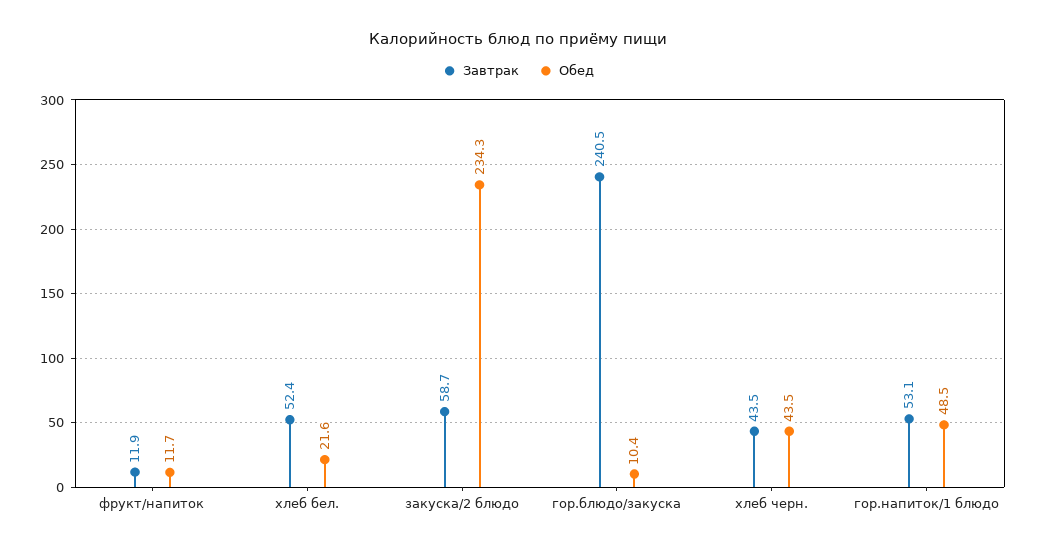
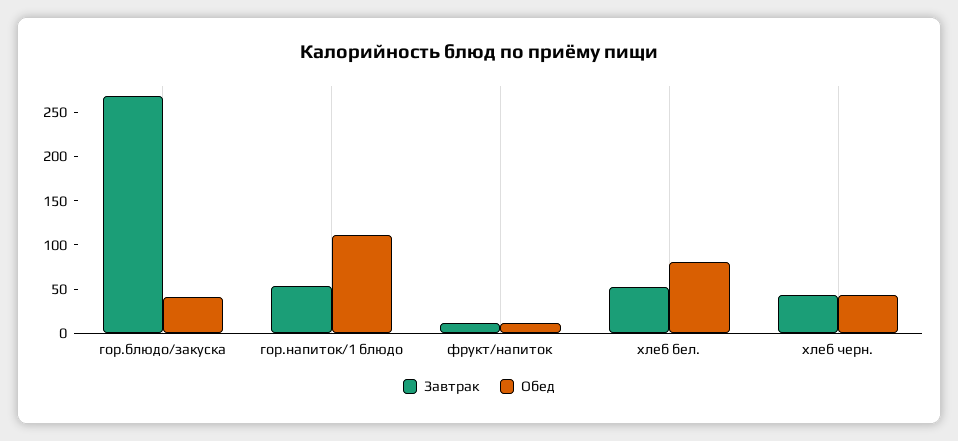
  {
    "Завтрак": {
      "фрукт/напиток": 11.9,
      "хлеб бел.": 52.4,
-     "закуска/2 блюдо": 58.7,
-     "гор.блюдо/закуска": 240.5,
+     "гор.блюдо/закуска": 270,
      "хлеб черн.": 43.5,
      "гор.напиток/1 блюдо": 53.1
    },
    "Обед": {
      "фрукт/напиток": 11.7,
-     "хлеб бел.": 21.6,
+     "хлеб бел.": 80,
-     "закуска/2 блюдо": 234.3,
-     "гор.блюдо/закуска": 10.4,
+     "гор.блюдо/закуска": 40,
      "хлеб черн.": 43.5,
-     "гор.напиток/1 блюдо": 48.5
+     "гор.напиток/1 блюдо": 110
    }
  }

